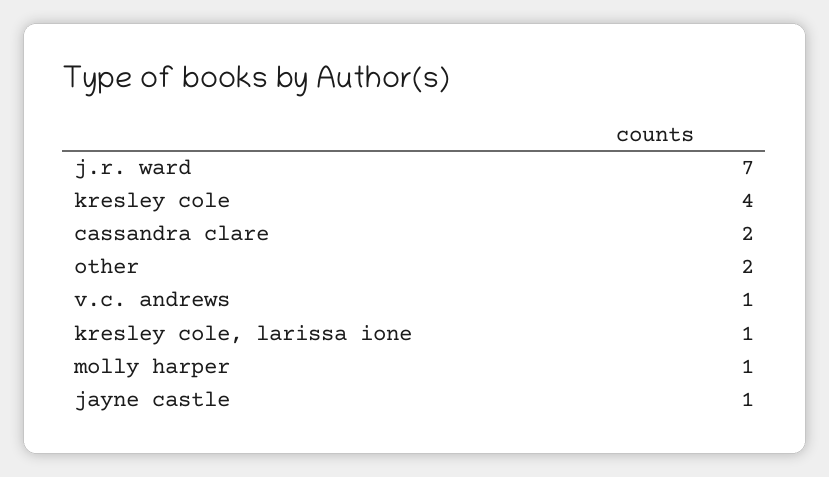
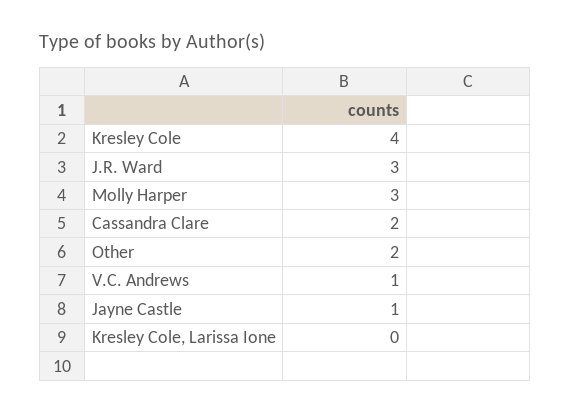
  {
-   "j.r. ward": 7,
+   "j.r. ward": 3,
    "kresley cole": 4,
    "cassandra clare": 2,
    "other": 2,
    "v.c. andrews": 1,
-   "kresley cole, larissa ione": 1,
+   "kresley cole, larissa ione": 0,
-   "molly harper": 1,
+   "molly harper": 3,
    "jayne castle": 1
  }

